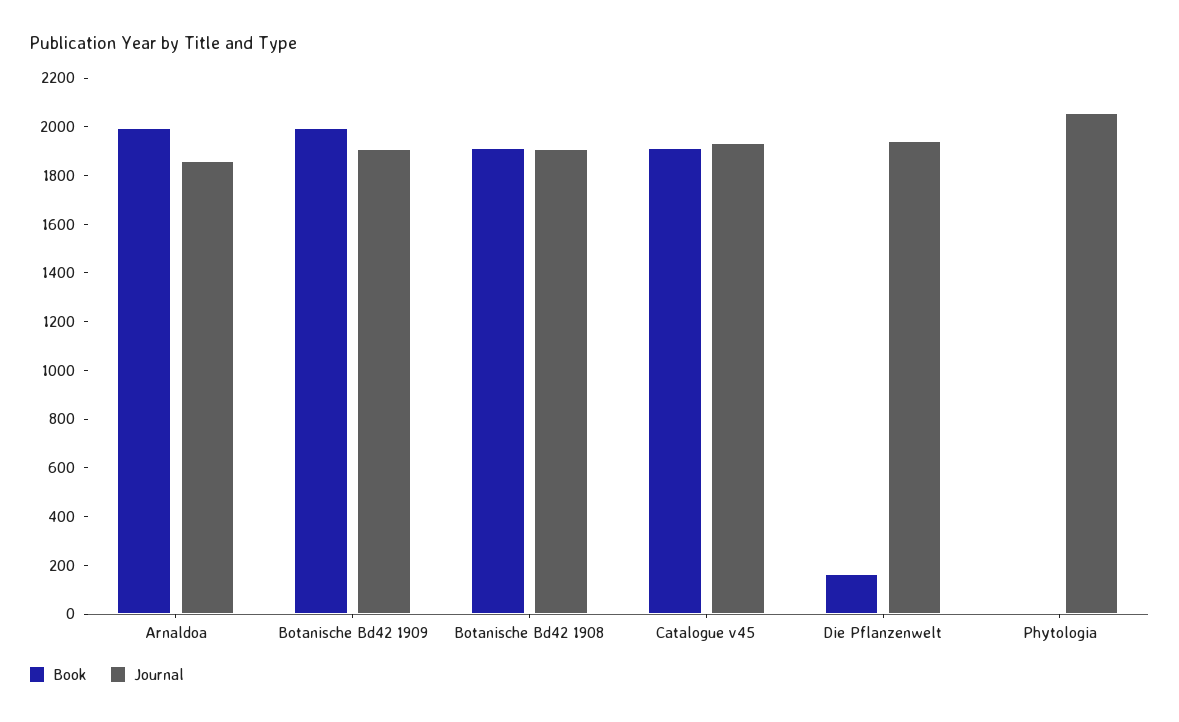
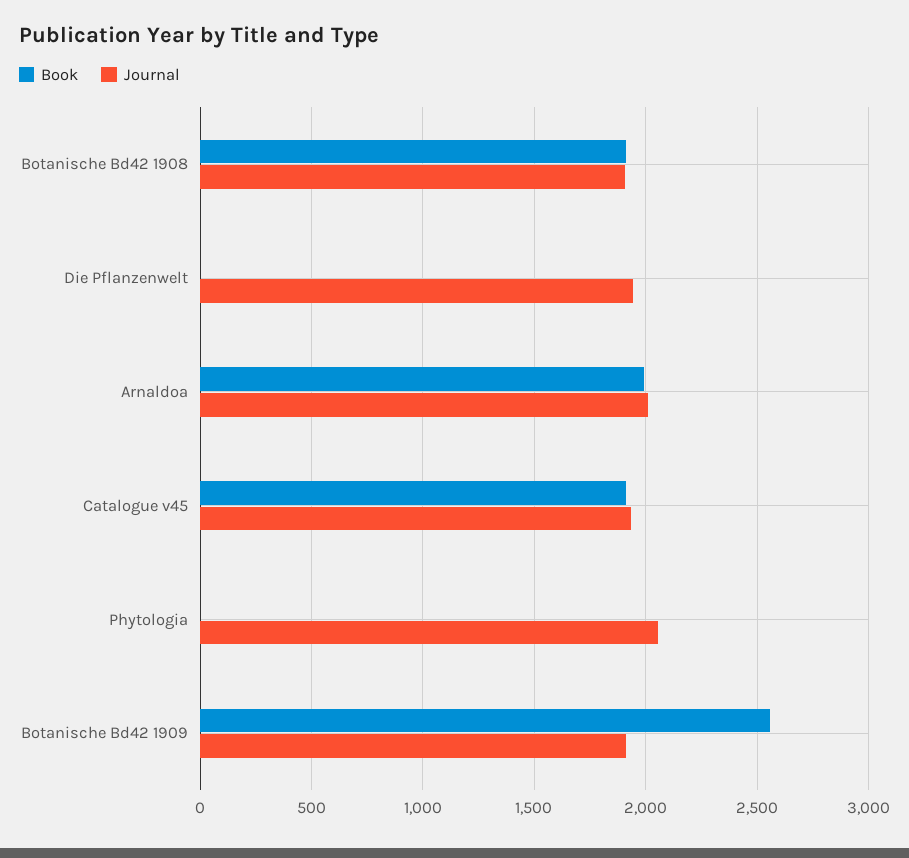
  {
    "Book": {
      "Arnaldoa": 2000,
-     "Botanische Bd42 1909": 2000,
+     "Botanische Bd42 1909": 2550,
      "Botanische Bd42 1908": 1900,
      "Catalogue v45": 1900,
-     "Die Pflanzenwelt": 150,
+     "Die Pflanzenwelt": 0,
      "Phytologia": 0
    },
    "Journal": {
-     "Arnaldoa": 1850,
+     "Arnaldoa": 2000,
      "Botanische Bd42 1909": 1900,
      "Botanische Bd42 1908": 1900,
      "Catalogue v45": 1950,
      "Die Pflanzenwelt": 1950,
      "Phytologia": 2050
    }
  }

